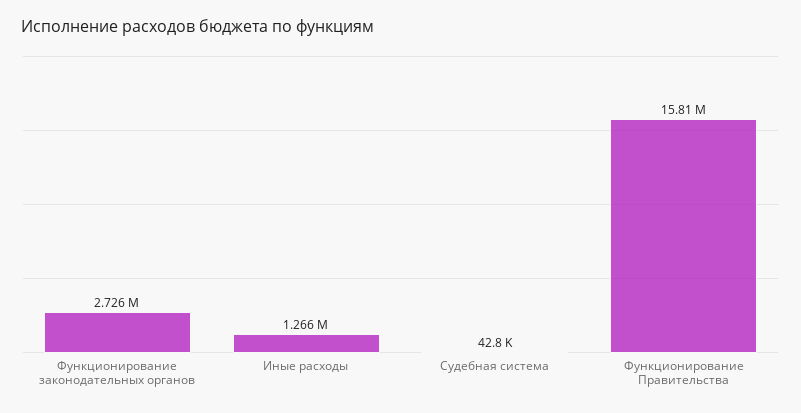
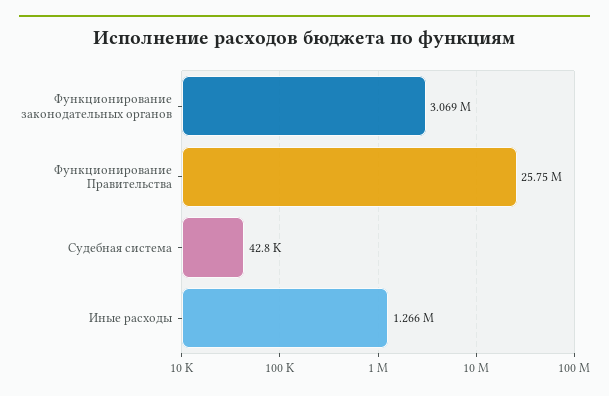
  {
-   "Функционирование законодательных органов": 2726000,
+   "Функционирование законодательных органов": 3069000,
    "Иные расходы": 1266000,
    "Судебная система": 42800,
-   "Функционирование Правительства": 15810000
+   "Функционирование Правительства": 25750000
  }

